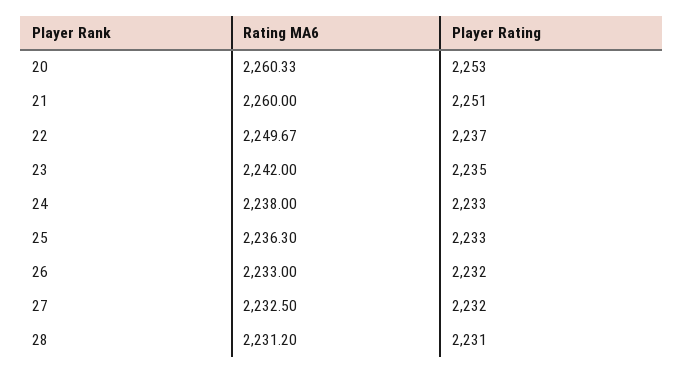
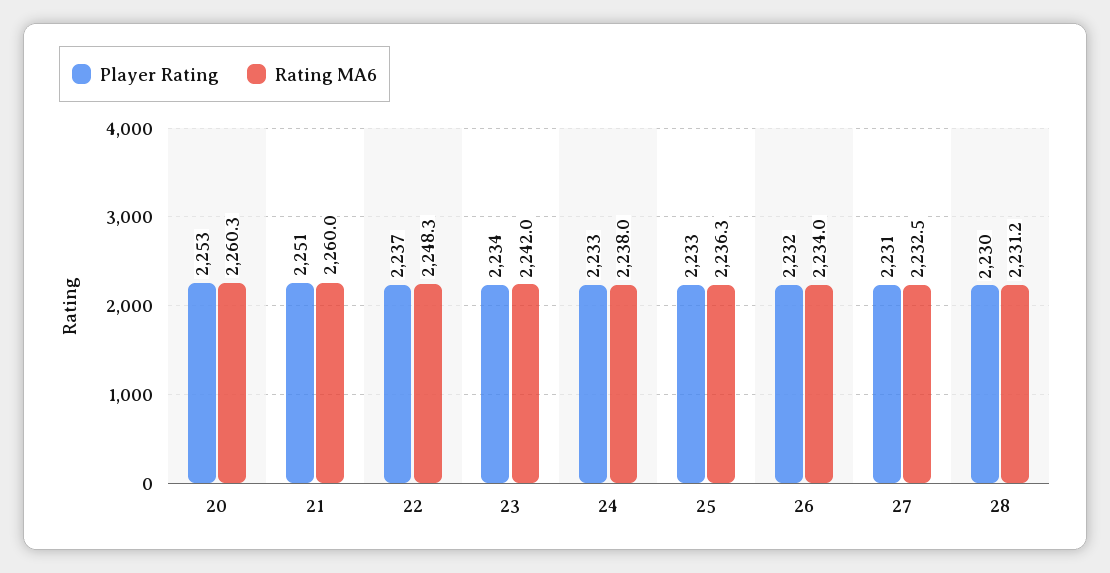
  {
    "Rating MA6": {
      "20": 2260.33,
      "21": 2260,
-     "22": 2249.67,
+     "22": 2248.3,
      "23": 2242,
      "24": 2238,
      "25": 2236.3,
-     "26": 2233,
+     "26": 2234,
      "27": 2232.5,
      "28": 2231.2
    },
    "Player Rating": {
      "20": 2253,
      "21": 2251,
      "22": 2237,
-     "23": 2235,
+     "23": 2234,
      "24": 2233,
      "25": 2233,
      "26": 2232,
-     "27": 2232,
+     "27": 2231,
-     "28": 2231
+     "28": 2230
    }
  }

